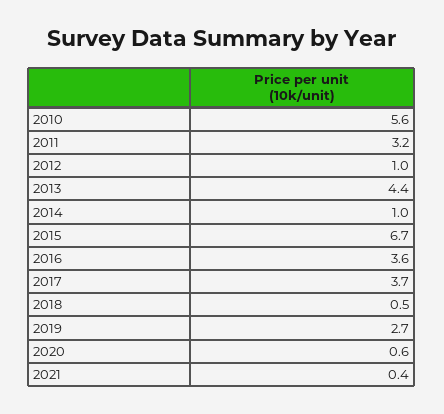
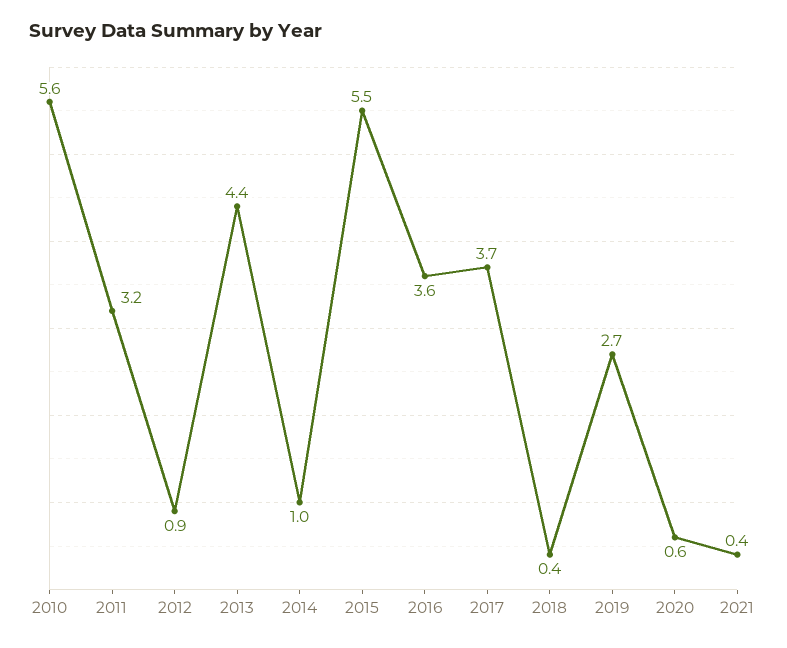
  {
    "2010": 5.6,
    "2011": 3.2,
-   "2012": 1,
+   "2012": 0.9,
    "2013": 4.4,
    "2014": 1,
-   "2015": 6.7,
+   "2015": 5.5,
    "2016": 3.6,
    "2017": 3.7,
-   "2018": 0.5,
+   "2018": 0.4,
    "2019": 2.7,
    "2020": 0.6,
    "2021": 0.4
  }

